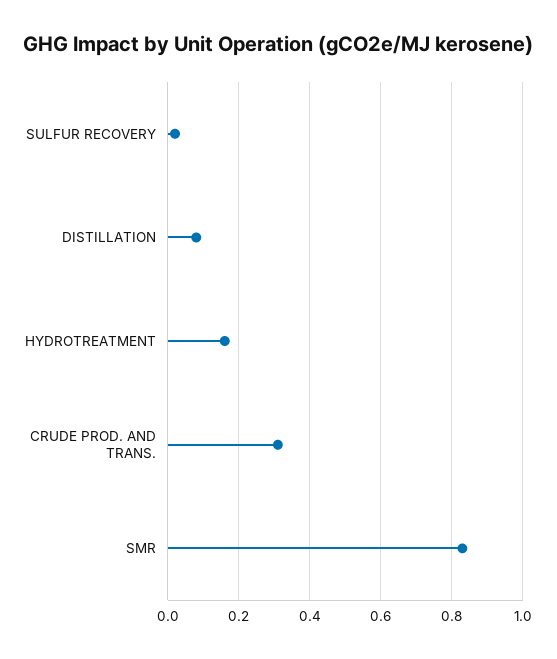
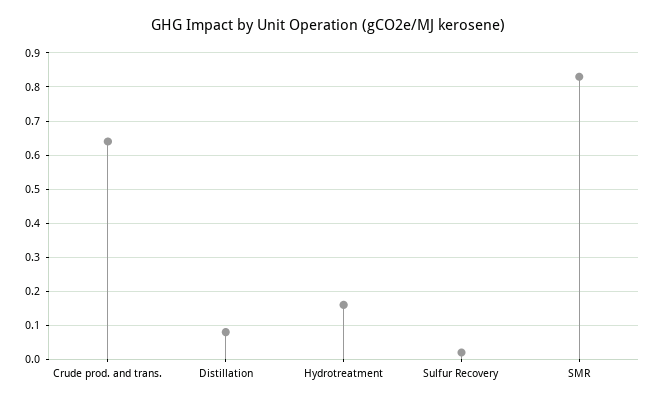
  {
    "SULFUR RECOVERY": 0,
    "DISTILLATION": 0.1,
    "HYDROTREATMENT": 0.15,
-   "CRUDE PROD. AND TRANS.": 0.3,
+   "CRUDE PROD. AND TRANS.": 0.65,
    "SMR": 0.85
  }

